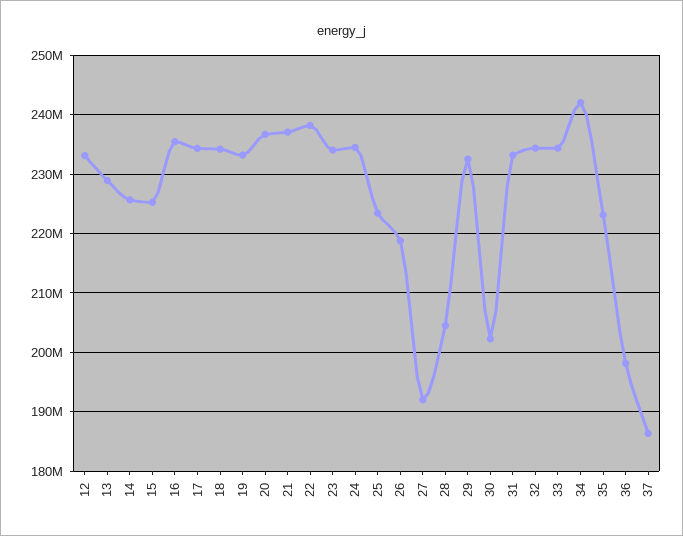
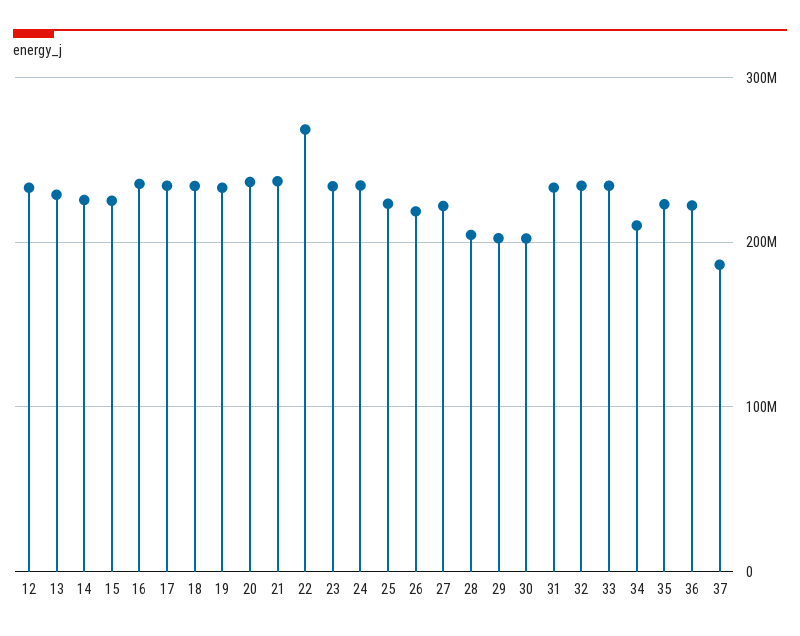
  {
    "12": 234000000,
    "13": 228000000,
    "14": 226000000,
    "15": 226000000,
    "16": 236000000,
    "17": 234000000,
    "18": 234000000,
    "19": 234000000,
    "20": 236000000,
    "21": 238000000,
-   "22": 238000000,
+   "22": 270000000,
    "23": 234000000,
    "24": 234000000,
    "25": 224000000,
    "26": 218000000,
-   "27": 192000000,
+   "27": 220000000,
    "28": 204000000,
-   "29": 232000000,
+   "29": 200000000,
    "30": 202000000,
    "31": 234000000,
    "32": 234000000,
    "33": 234000000,
-   "34": 242000000,
+   "34": 210000000,
    "35": 224000000,
-   "36": 198000000,
+   "36": 220000000,
    "37": 186000000
  }

